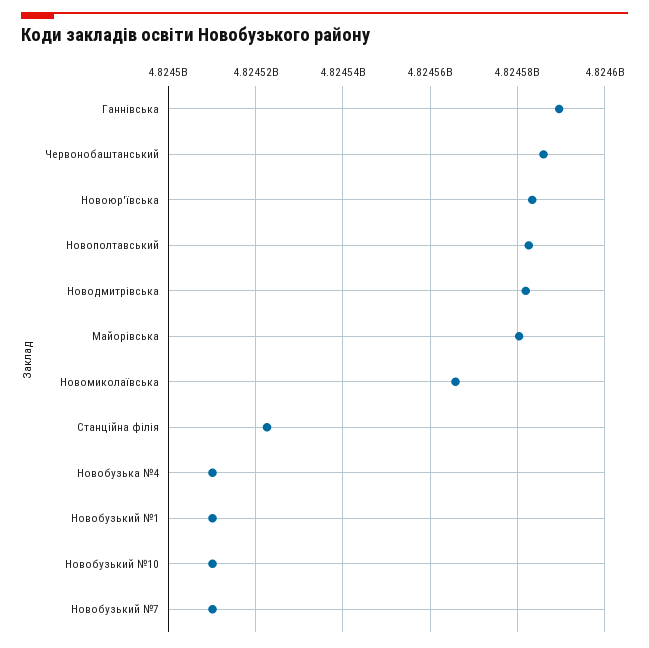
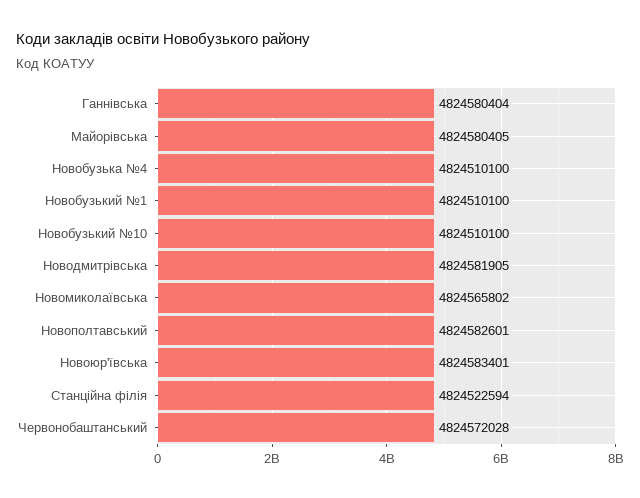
  {
-   "Ганнівська": 4824590000,
+   "Ганнівська": 4824580404,
-   "Червонобаштанський": 4824586000,
+   "Червонобаштанський": 4824572028,
    "Новоюр'ївська": 4824583401,
    "Новополтавський": 4824582601,
    "Новодмитрівська": 4824581905,
    "Майорівська": 4824580405,
    "Новомиколаївська": 4824565802,
    "Станційна філія": 4824522594,
    "Новобузька №4": 4824510100,
    "Новобузький №1": 4824510100,
-   "Новобузький №10": 4824510100,
+   "Новобузький №10": 4824510100
-   "Новобузький №7": 4824510000
  }

